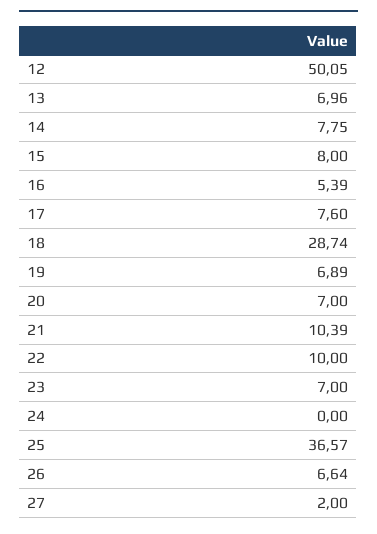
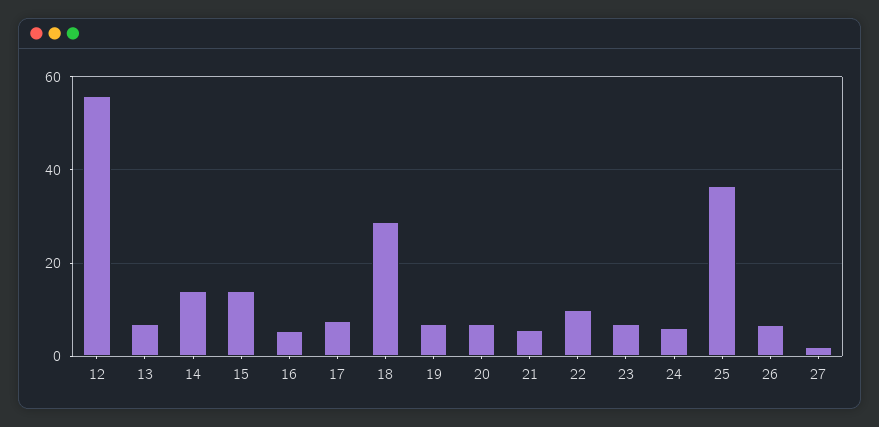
  {
-   "12": 50.05,
+   "12": 56,
    "13": 6.96,
-   "14": 7.75,
+   "14": 14,
-   "15": 8,
+   "15": 14,
    "16": 5.39,
    "17": 7.6,
    "18": 28.74,
    "19": 6.89,
    "20": 7,
-   "21": 10.39,
+   "21": 6,
    "22": 10,
    "23": 7,
-   "24": 0,
+   "24": 6,
    "25": 36.57,
    "26": 6.64,
    "27": 2
  }

